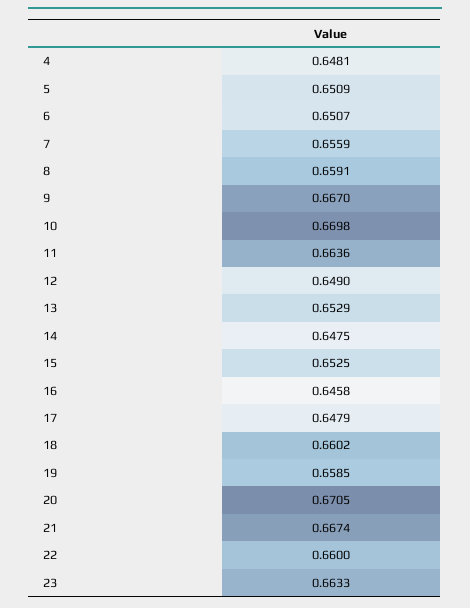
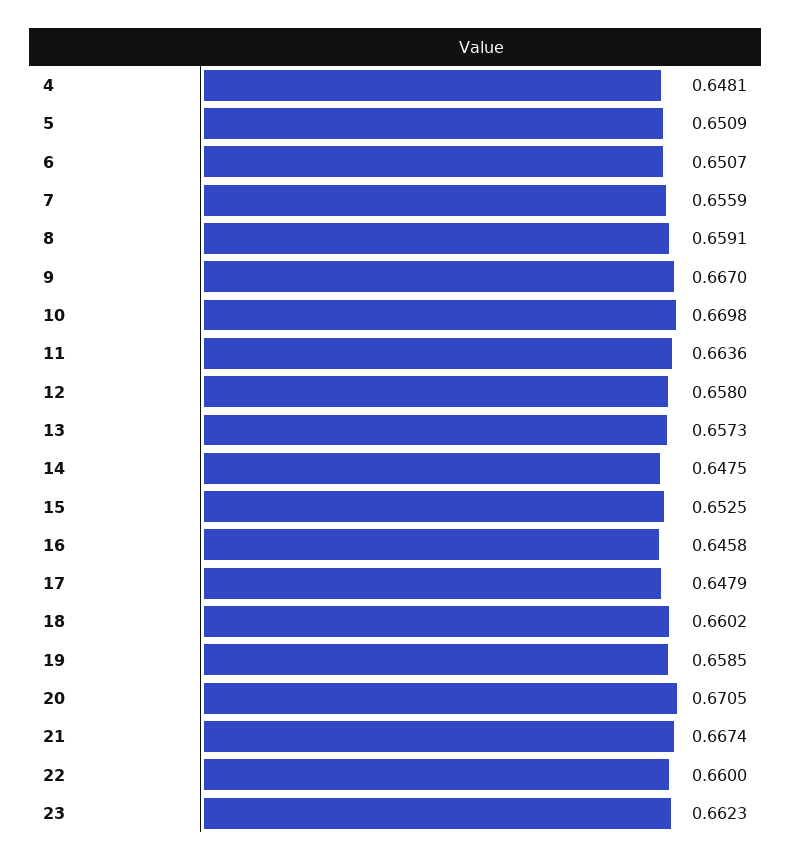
  {
    "4": 0.6481,
    "5": 0.6509,
    "6": 0.6507,
    "7": 0.6559,
    "8": 0.6591,
    "9": 0.667,
    "10": 0.6698,
    "11": 0.6636,
-   "12": 0.649,
+   "12": 0.658,
-   "13": 0.6529,
+   "13": 0.6573,
    "14": 0.6475,
    "15": 0.6525,
    "16": 0.6458,
    "17": 0.6479,
    "18": 0.6602,
    "19": 0.6585,
    "20": 0.6705,
    "21": 0.6674,
    "22": 0.66,
-   "23": 0.6633
+   "23": 0.6623
  }

